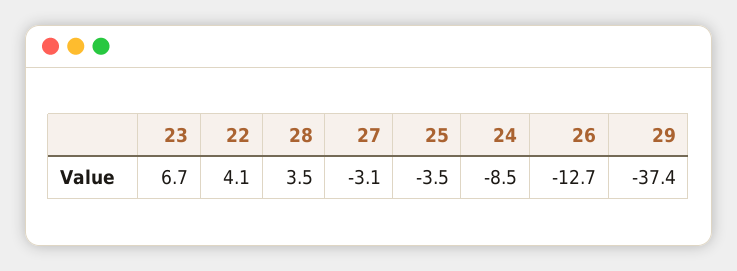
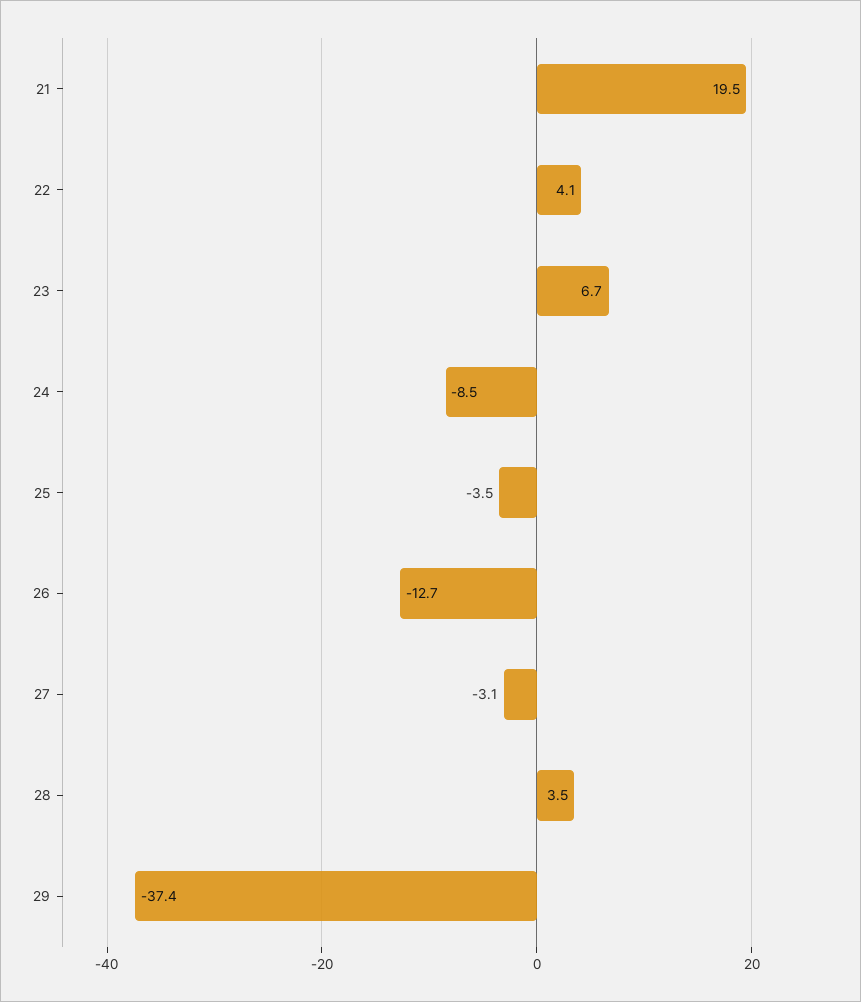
  {
    "23": 6.7,
    "22": 4.1,
    "28": 3.5,
    "27": -3.1,
    "25": -3.5,
    "24": -8.5,
    "26": -12.7,
-   "29": -37.4
+   "29": -37.4,
+   "21": 19.5
  }

